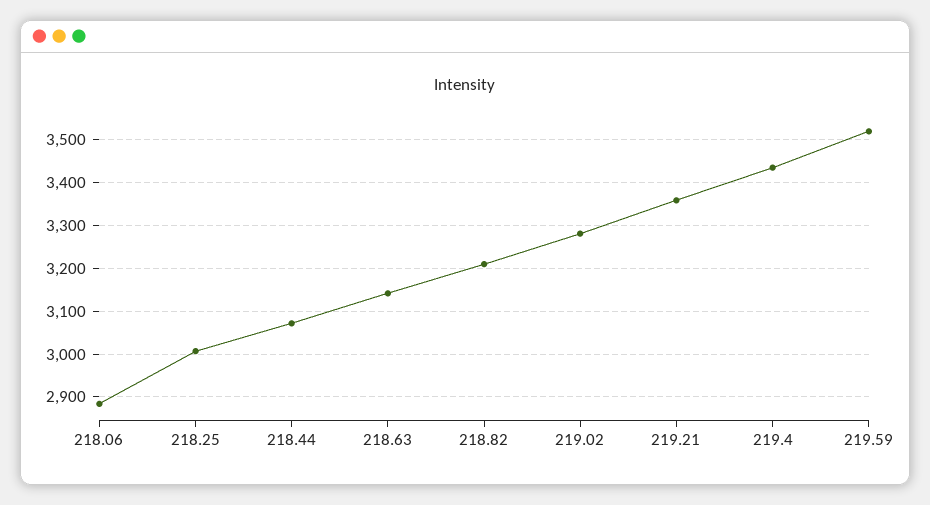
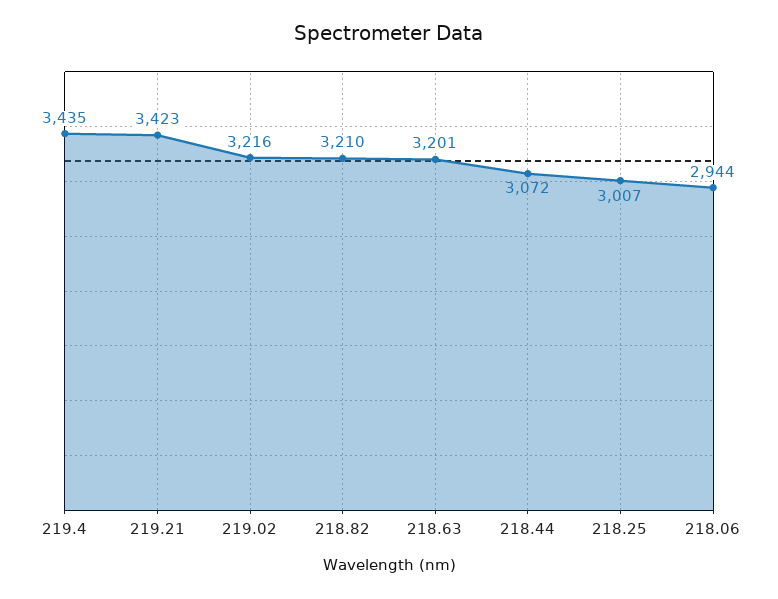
  {
-   "218.06": 2880,
+   "218.06": 2944,
    "218.25": 3007,
    "218.44": 3072,
-   "218.63": 3140,
+   "218.63": 3201,
    "218.82": 3210,
-   "219.02": 3280,
+   "219.02": 3216,
-   "219.21": 3360,
+   "219.21": 3423,
-   "219.4": 3435,
+   "219.4": 3435
-   "219.59": 3520
  }

